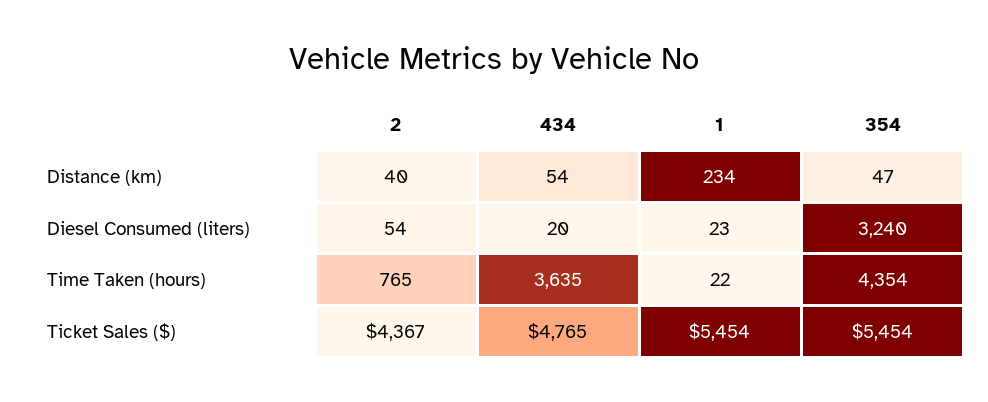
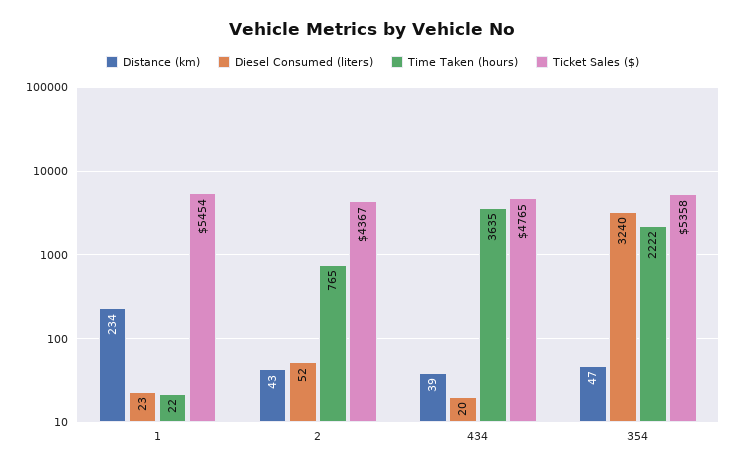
  {
    "Distance (km)": {
-     "2": 40,
+     "2": 43,
-     "434": 54,
+     "434": 39,
      "1": 234,
      "354": 47
    },
    "Diesel Consumed (liters)": {
-     "2": 54,
+     "2": 52,
      "434": 20,
      "1": 23,
      "354": 3240
    },
    "Time Taken (hours)": {
      "2": 765,
      "434": 3635,
      "1": 22,
-     "354": 4354
+     "354": 2222
    },
    "Ticket Sales ($)": {
      "2": 4367,
      "434": 4765,
      "1": 5454,
-     "354": 5454
+     "354": 5358
    }
  }

